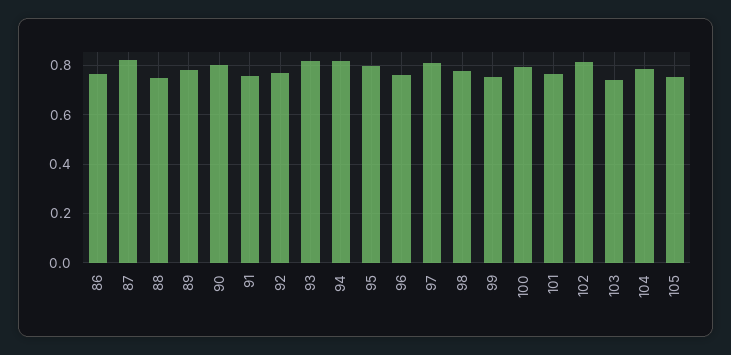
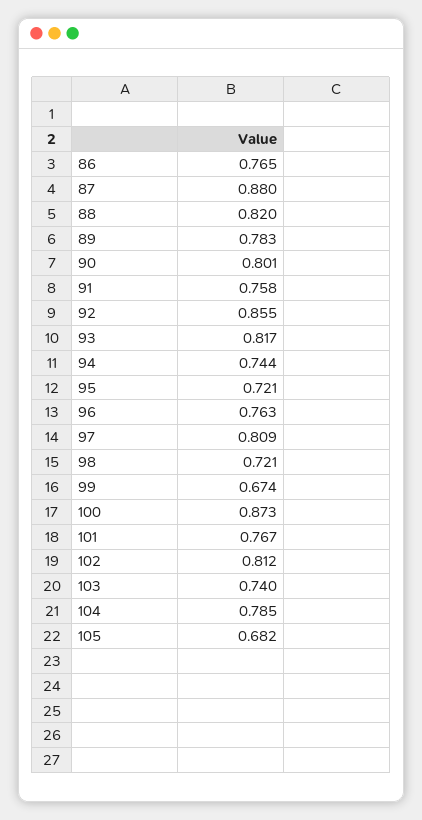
  {
    "86": 0.765,
-   "87": 0.825,
+   "87": 0.88,
-   "88": 0.75,
+   "88": 0.82,
    "89": 0.783,
    "90": 0.801,
    "91": 0.758,
-   "92": 0.775,
+   "92": 0.855,
    "93": 0.817,
-   "94": 0.825,
+   "94": 0.744,
-   "95": 0.8,
+   "95": 0.721,
    "96": 0.763,
    "97": 0.809,
-   "98": 0.775,
+   "98": 0.721,
-   "99": 0.75,
+   "99": 0.674,
-   "100": 0.8,
+   "100": 0.873,
    "101": 0.767,
    "102": 0.812,
    "103": 0.74,
    "104": 0.785,
-   "105": 0.75
+   "105": 0.682
  }

